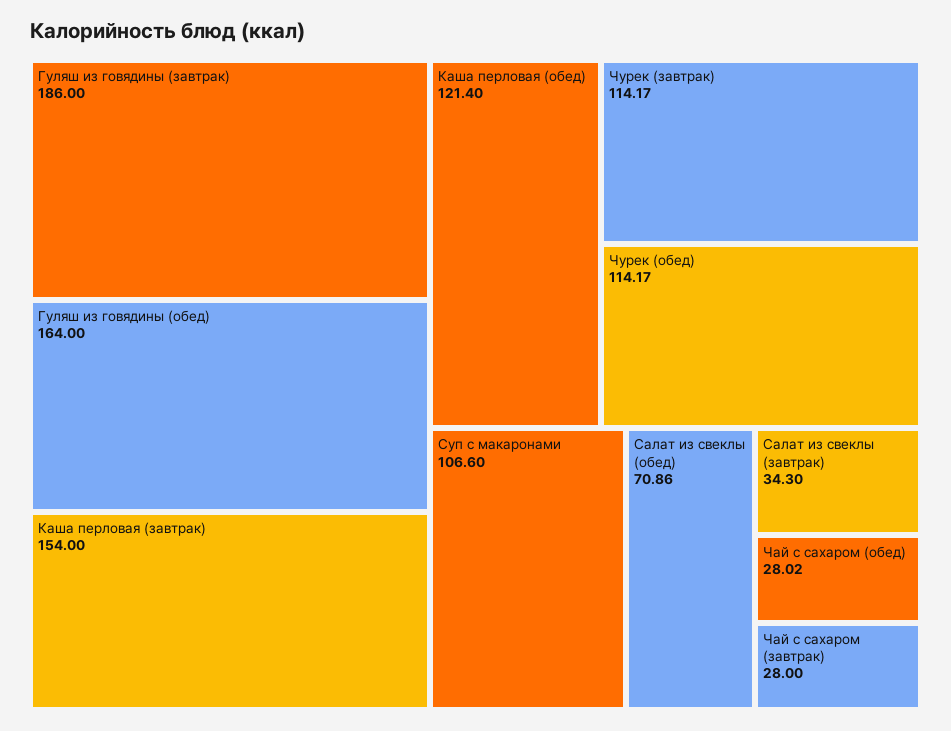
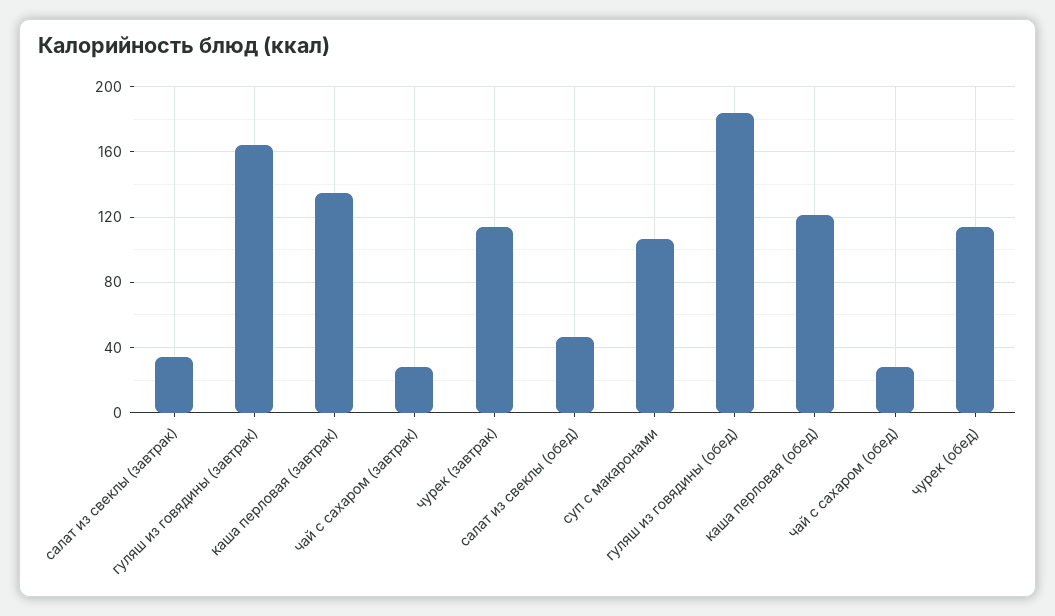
  {
-   "Гуляш из говядины (завтрак)": 186,
+   "Гуляш из говядины (завтрак)": 165,
-   "Гуляш из говядины (обед)": 164,
+   "Гуляш из говядины (обед)": 185,
-   "Каша перловая (завтрак)": 154,
+   "Каша перловая (завтрак)": 135,
    "Каша перловая (обед)": 121.4,
    "Чурек (завтрак)": 114.17,
    "Чурек (обед)": 114.17,
    "Суп с макаронами": 106.6,
-   "Салат из свеклы (обед)": 70.86,
+   "Салат из свеклы (обед)": 45,
    "Салат из свеклы (завтрак)": 34.3,
    "Чай с сахаром (обед)": 28.02,
    "Чай с сахаром (завтрак)": 28
  }

